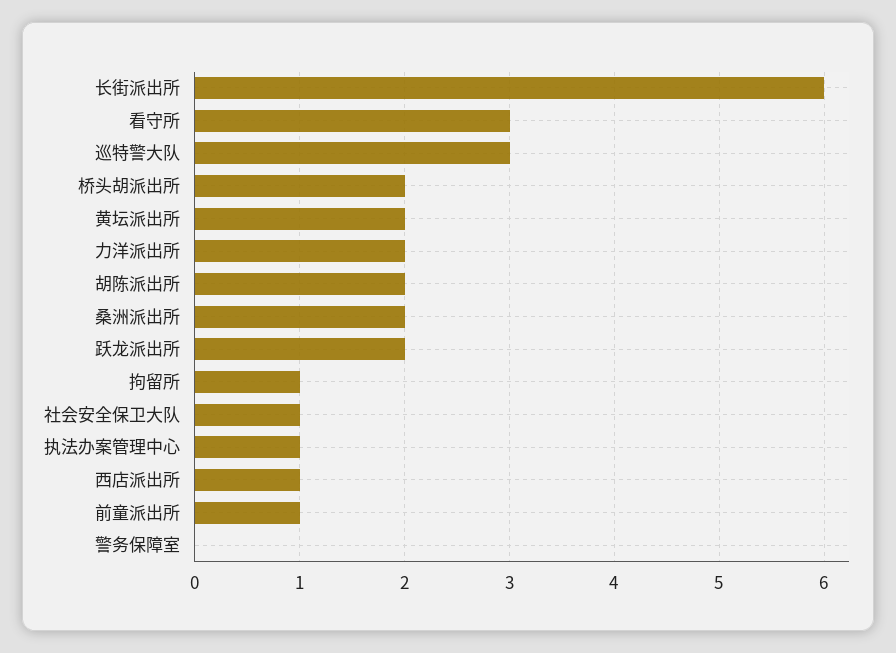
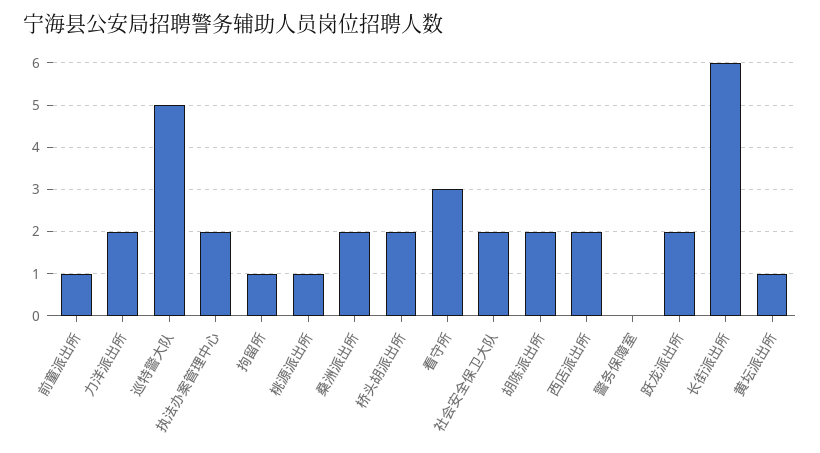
  {
    "长街派出所": 6,
    "看守所": 3,
-   "巡特警大队": 3,
+   "巡特警大队": 5,
    "桥头胡派出所": 2,
-   "黄坛派出所": 2,
+   "黄坛派出所": 1,
    "力洋派出所": 2,
    "胡陈派出所": 2,
    "桑洲派出所": 2,
    "跃龙派出所": 2,
    "拘留所": 1,
-   "社会安全保卫大队": 1,
+   "社会安全保卫大队": 2,
-   "执法办案管理中心": 1,
+   "执法办案管理中心": 2,
-   "西店派出所": 1,
+   "西店派出所": 2,
    "前童派出所": 1,
-   "警务保障室": 0
+   "警务保障室": 0,
+   "桃源派出所": 1
  }

